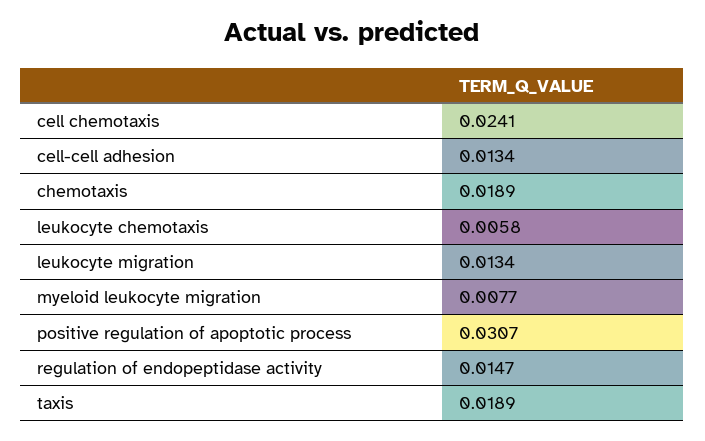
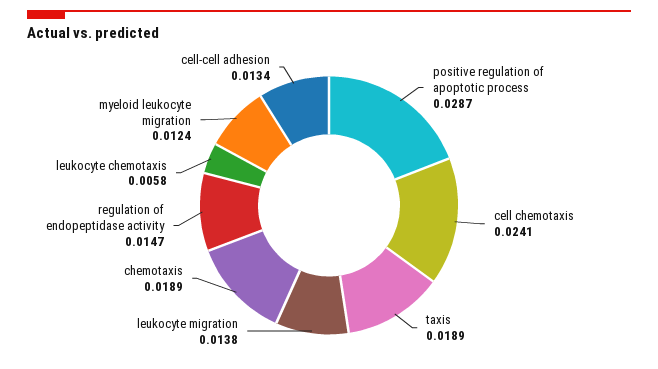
  {
    "cell chemotaxis": 0.0241,
    "cell-cell adhesion": 0.0134,
    "chemotaxis": 0.0189,
    "leukocyte chemotaxis": 0.0058,
-   "leukocyte migration": 0.0134,
+   "leukocyte migration": 0.0138,
-   "myeloid leukocyte migration": 0.0077,
+   "myeloid leukocyte migration": 0.0124,
-   "positive regulation of apoptotic process": 0.0307,
+   "positive regulation of apoptotic process": 0.0287,
    "regulation of endopeptidase activity": 0.0147,
    "taxis": 0.0189
  }

